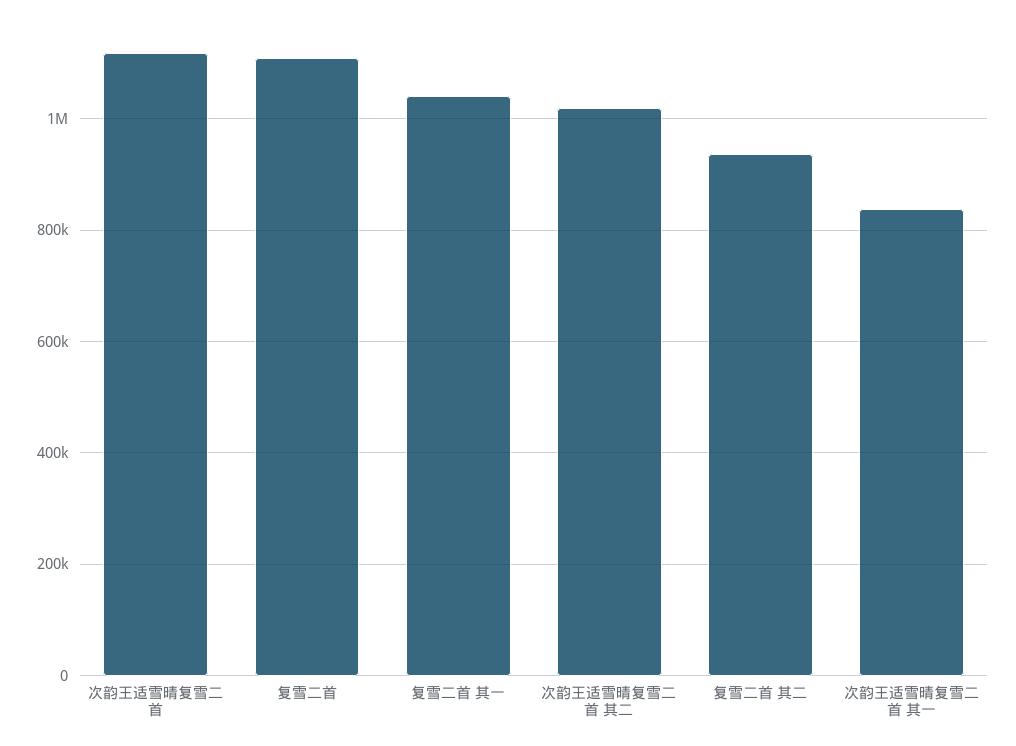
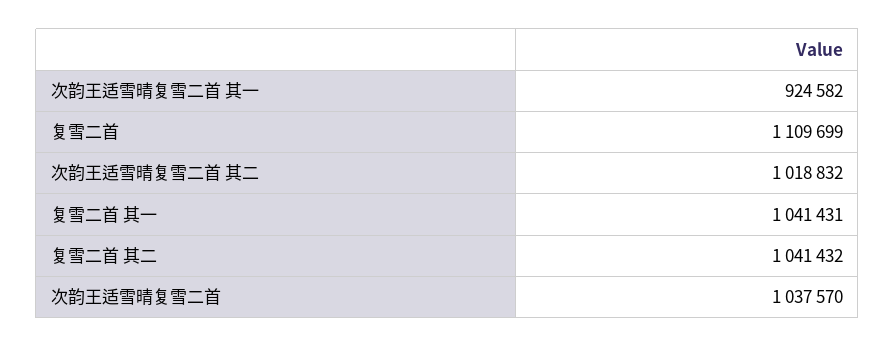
  {
-   "次韵王适雪晴复雪二首": 1120000,
+   "次韵王适雪晴复雪二首": 1037570,
    "复雪二首": 1109699,
    "复雪二首 其一": 1041431,
    "次韵王适雪晴复雪二首 其二": 1018832,
-   "复雪二首 其二": 940000,
+   "复雪二首 其二": 1041432,
-   "次韵王适雪晴复雪二首 其一": 840000
+   "次韵王适雪晴复雪二首 其一": 924582
  }

